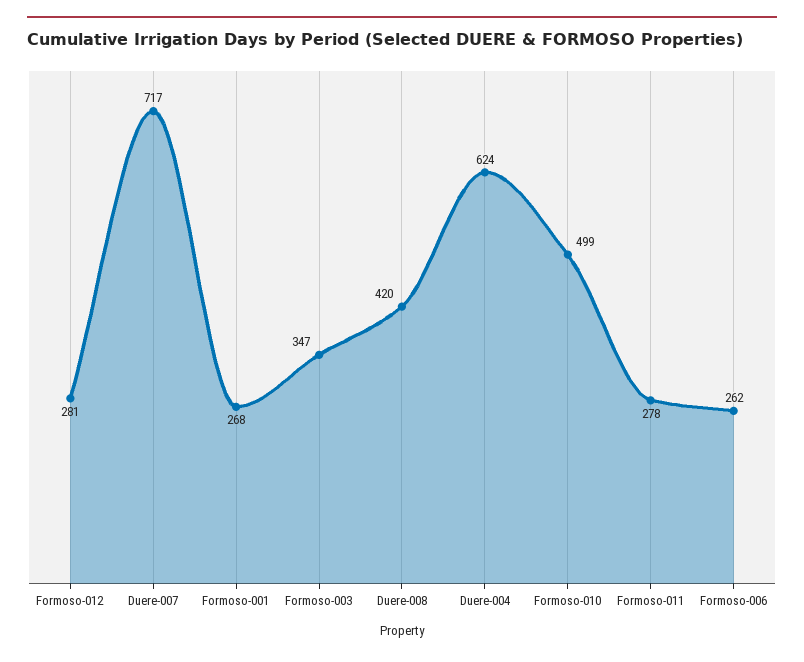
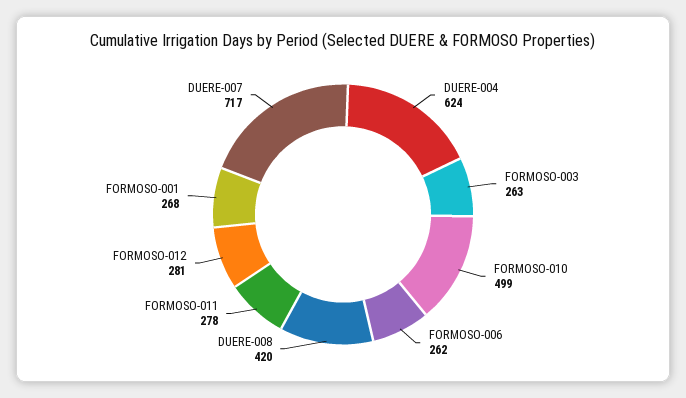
  {
    "Formoso-012": 281,
    "Duere-007": 717,
    "Formoso-001": 268,
-   "Formoso-003": 347,
+   "Formoso-003": 263,
    "Duere-008": 420,
    "Duere-004": 624,
    "Formoso-010": 499,
    "Formoso-011": 278,
    "Formoso-006": 262
  }

